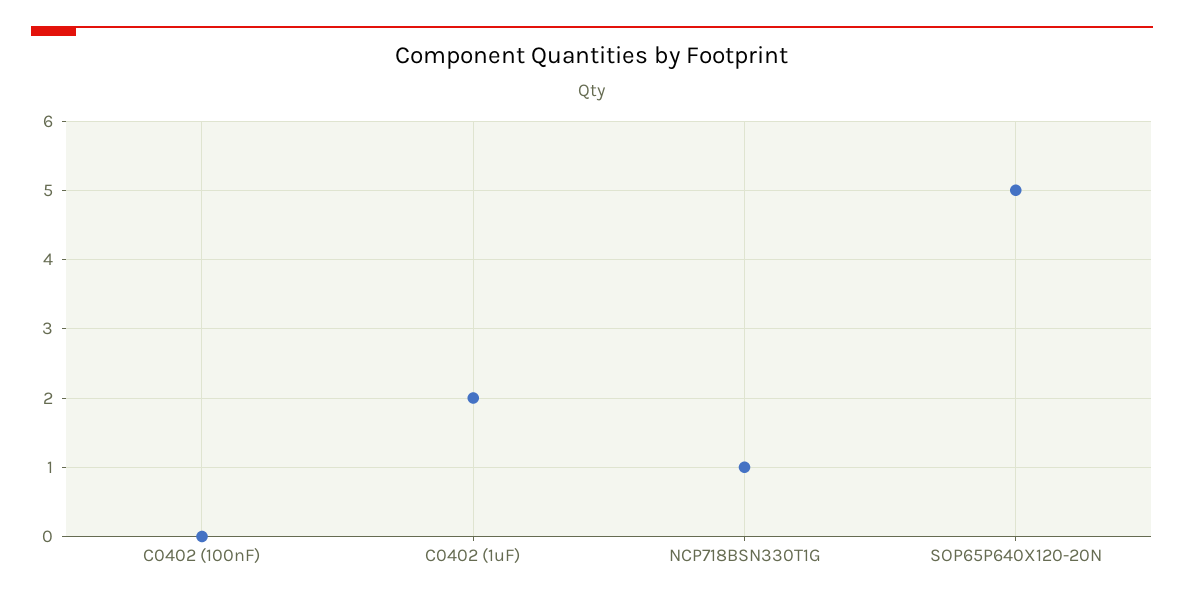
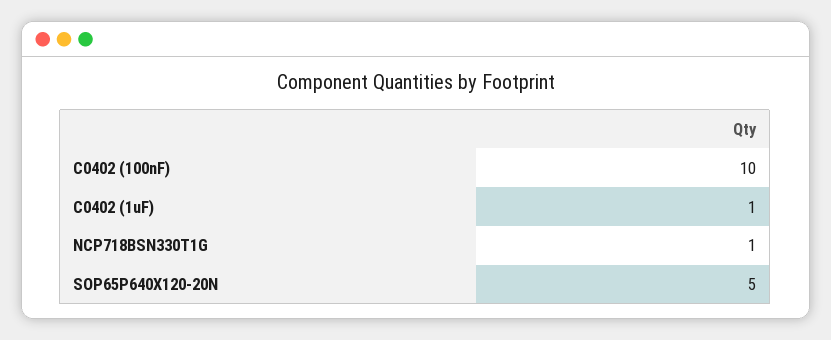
  {
-   "C0402 (100nF)": 0,
+   "C0402 (100nF)": 10,
-   "C0402 (1uF)": 2,
+   "C0402 (1uF)": 1,
    "NCP718BSN330T1G": 1,
    "SOP65P640X120-20N": 5
  }

